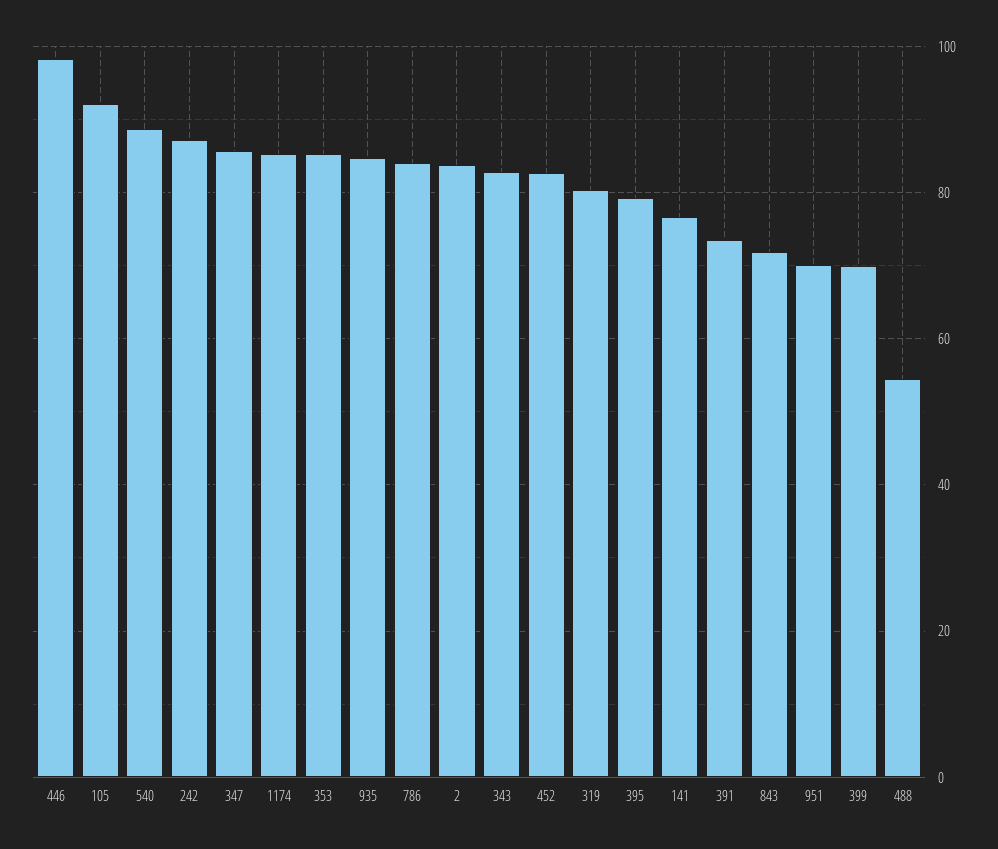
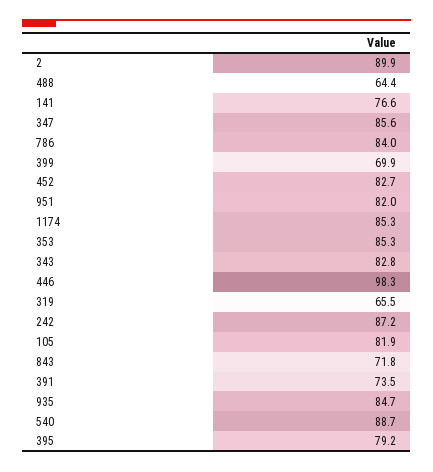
  {
    "446": 98.3,
-   "105": 92,
+   "105": 81.9,
    "540": 88.7,
    "242": 87.2,
    "347": 85.6,
    "1174": 85.3,
    "353": 85.3,
    "935": 84.7,
    "786": 84,
-   "2": 84,
+   "2": 89.9,
    "343": 82.8,
    "452": 82.7,
-   "319": 80,
+   "319": 65.5,
    "395": 79.2,
    "141": 76.6,
    "391": 73.5,
    "843": 71.8,
-   "951": 70,
+   "951": 82,
    "399": 69.9,
-   "488": 54
+   "488": 64.4
  }

